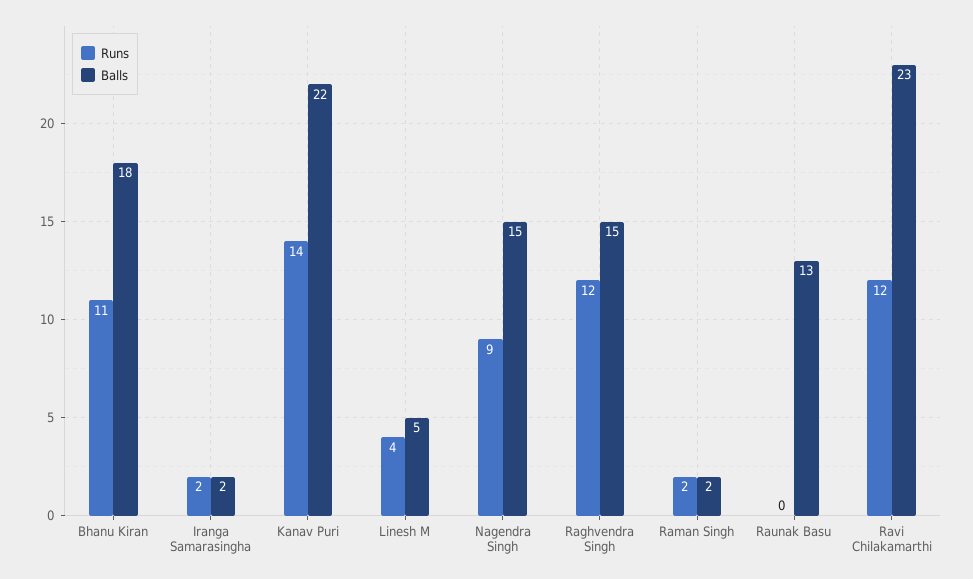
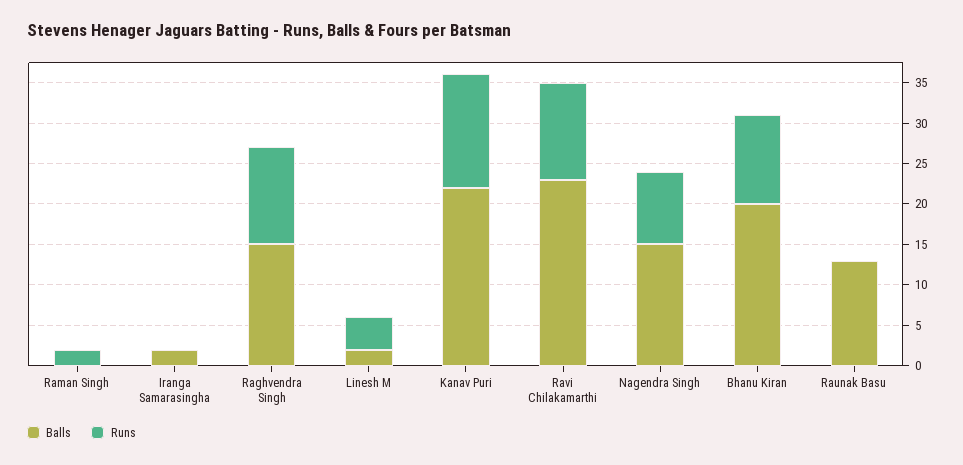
  {
    "Runs": {
      "Bhanu Kiran": 11,
-     "Iranga Samarasingha": 2,
+     "Iranga Samarasingha": 0,
      "Kanav Puri": 14,
      "Linesh M": 4,
      "Nagendra Singh": 9,
      "Raghvendra Singh": 12,
      "Raman Singh": 2,
      "Raunak Basu": 0,
      "Ravi Chilakamarthi": 12
    },
    "Balls": {
-     "Bhanu Kiran": 18,
+     "Bhanu Kiran": 20,
      "Iranga Samarasingha": 2,
      "Kanav Puri": 22,
-     "Linesh M": 5,
+     "Linesh M": 2,
      "Nagendra Singh": 15,
      "Raghvendra Singh": 15,
-     "Raman Singh": 2,
+     "Raman Singh": 0,
      "Raunak Basu": 13,
      "Ravi Chilakamarthi": 23
    }
  }

